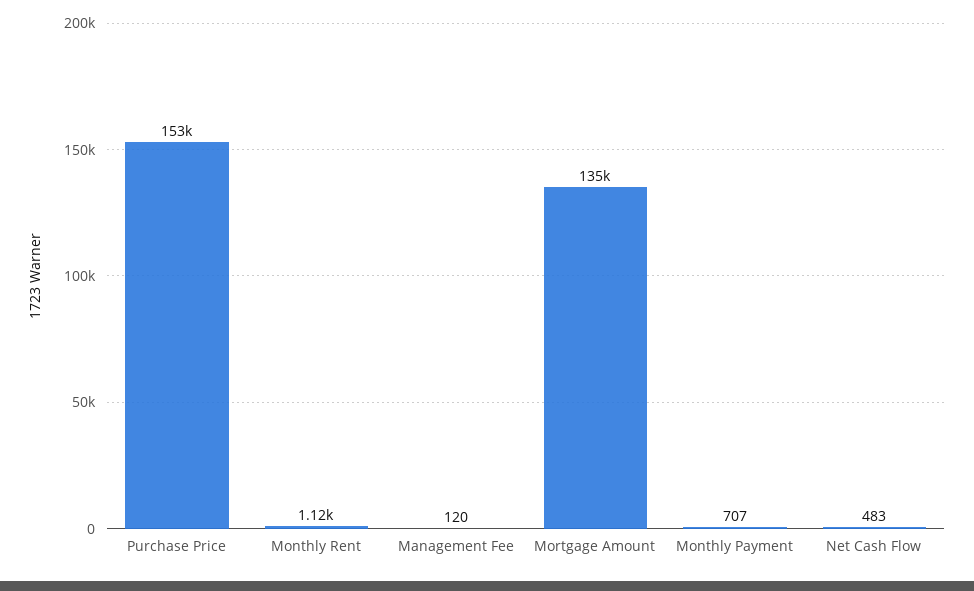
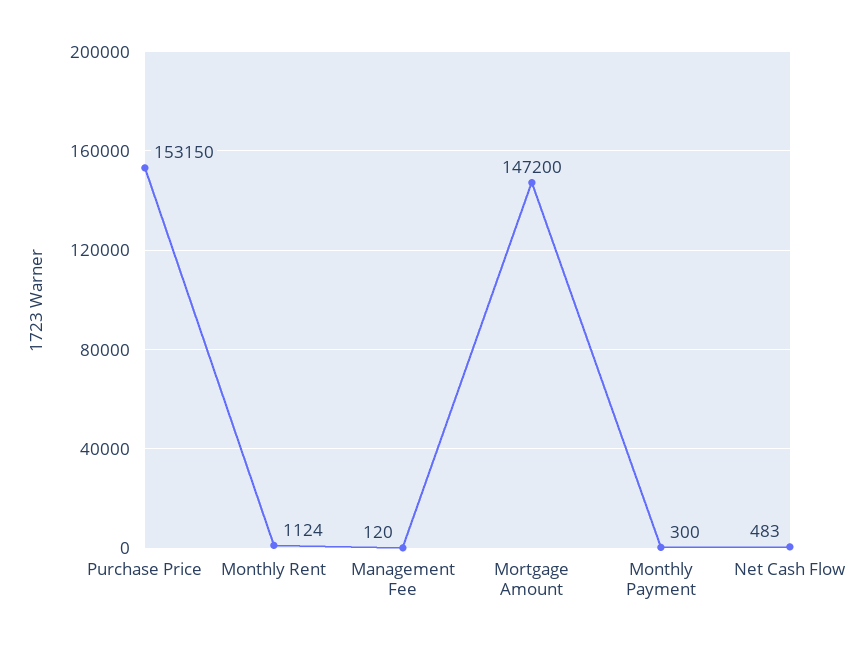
  {
    "Purchase Price": 153150,
    "Monthly Rent": 1124,
    "Management Fee": 120,
-   "Mortgage Amount": 135000,
+   "Mortgage Amount": 147200,
-   "Monthly Payment": 707,
+   "Monthly Payment": 300,
    "Net Cash Flow": 483
  }

